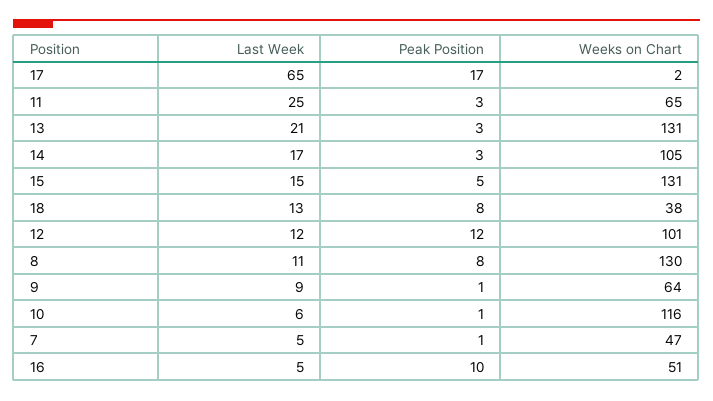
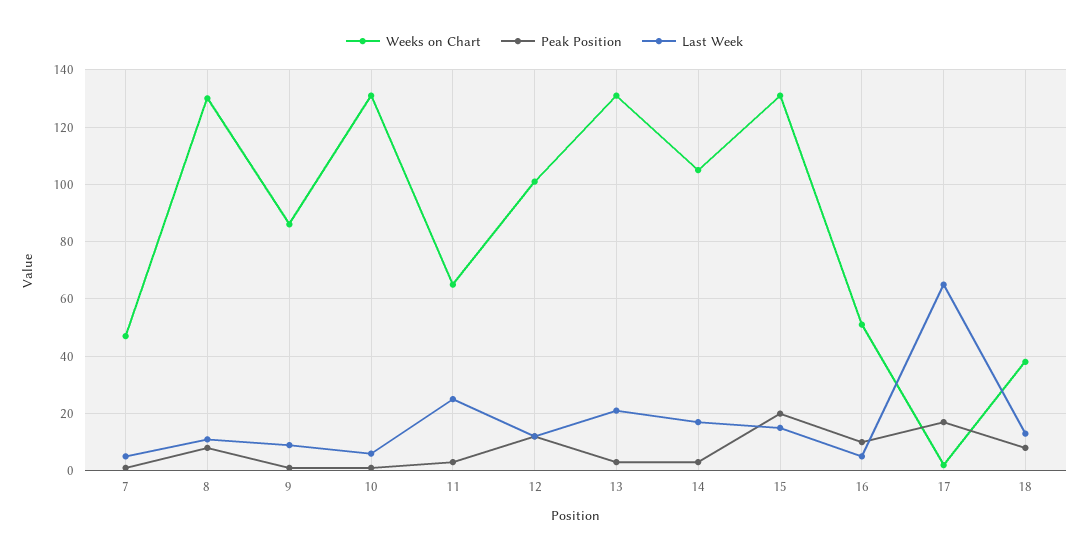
  {
    "Last Week": {
      "17": 65,
      "11": 25,
      "13": 21,
      "14": 17,
      "15": 15,
      "18": 13,
      "12": 12,
      "8": 11,
      "9": 9,
      "10": 6,
      "7": 5,
      "16": 5
    },
    "Peak Position": {
      "17": 17,
      "11": 3,
      "13": 3,
      "14": 3,
-     "15": 5,
+     "15": 20,
      "18": 8,
      "12": 12,
      "8": 8,
      "9": 1,
      "10": 1,
      "7": 1,
      "16": 10
    },
    "Weeks on Chart": {
      "17": 2,
      "11": 65,
      "13": 131,
      "14": 105,
      "15": 131,
      "18": 38,
      "12": 101,
      "8": 130,
-     "9": 64,
+     "9": 85,
-     "10": 116,
+     "10": 130,
      "7": 47,
      "16": 51
    }
  }

